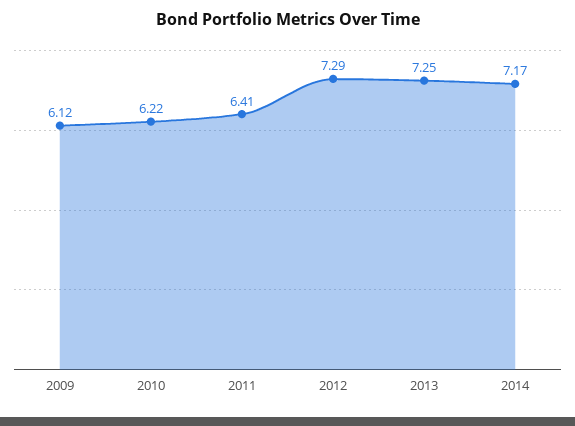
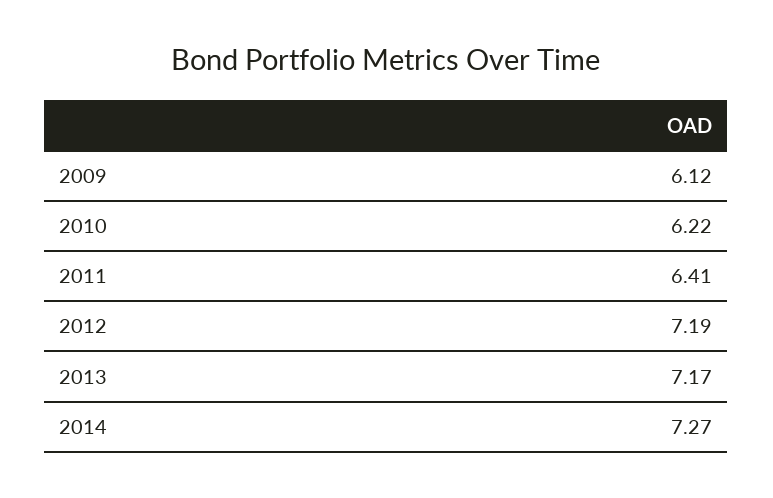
  {
    "2009": 6.12,
    "2010": 6.22,
    "2011": 6.41,
-   "2012": 7.29,
+   "2012": 7.19,
-   "2013": 7.25,
+   "2013": 7.17,
-   "2014": 7.17
+   "2014": 7.27
  }

